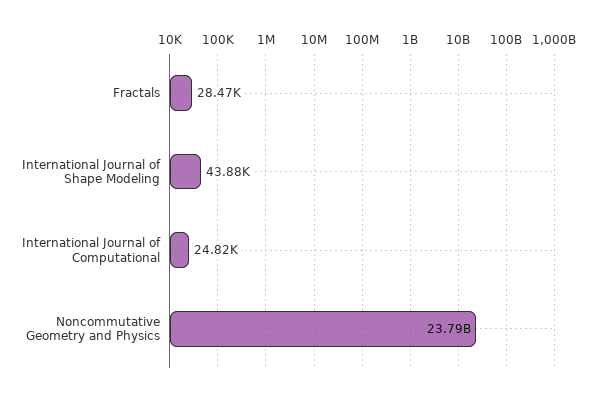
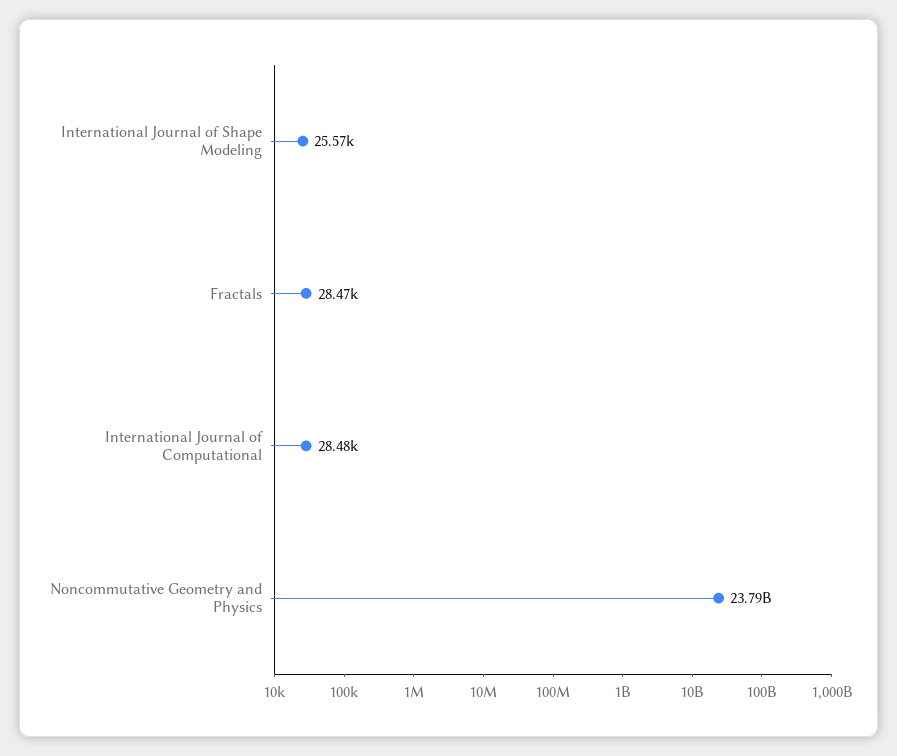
  {
    "Fractals": 28470,
-   "International Journal of Shape Modeling": 43880,
+   "International Journal of Shape Modeling": 25570,
-   "International Journal of Computational": 24820,
+   "International Journal of Computational": 28480,
    "Noncommutative Geometry and Physics": 23790000000
  }

